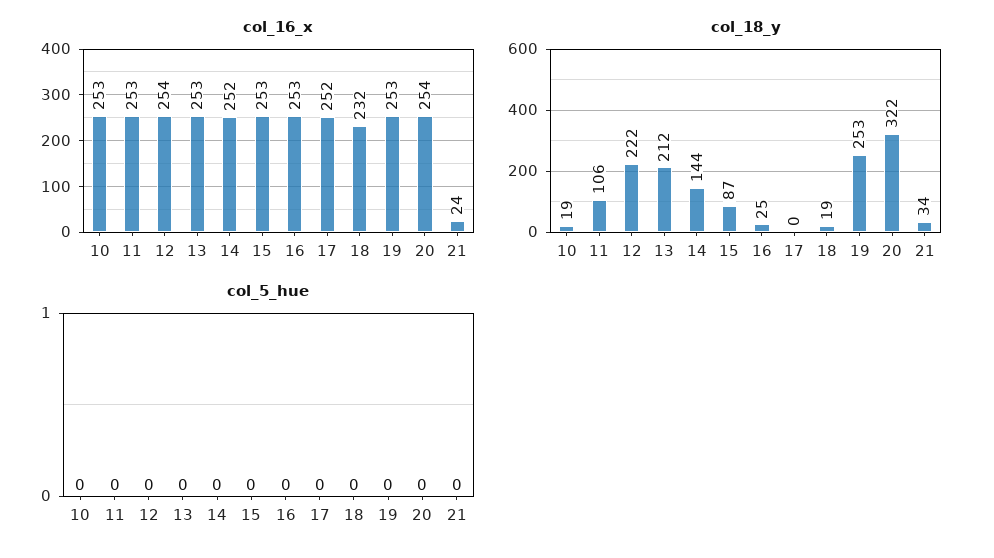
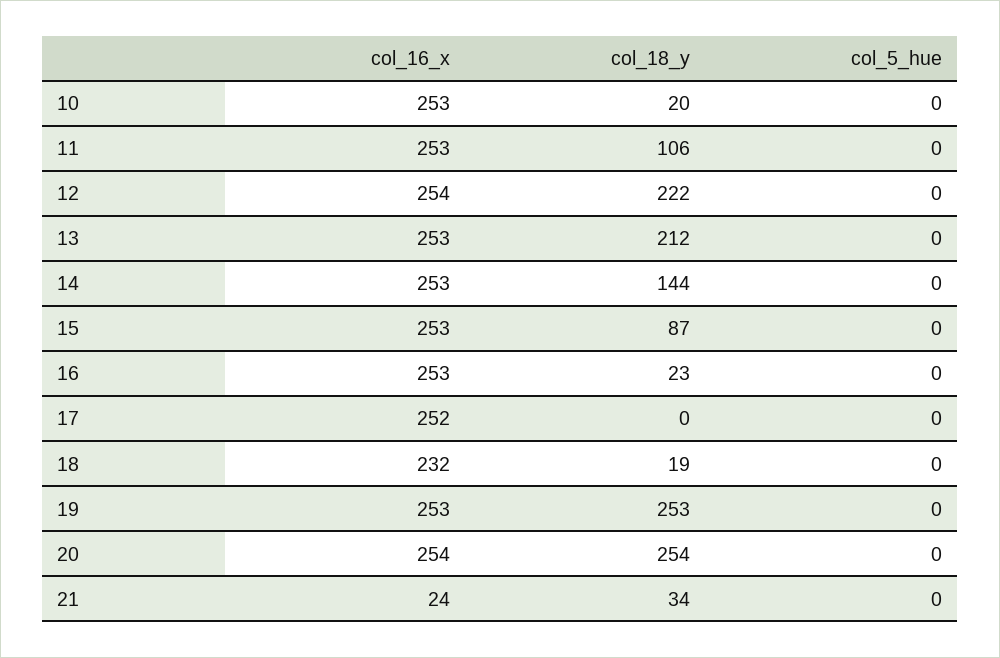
  {
    "col_16_x": {
      "10": 253,
      "11": 253,
      "12": 254,
      "13": 253,
-     "14": 252,
+     "14": 253,
      "15": 253,
      "16": 253,
      "17": 252,
      "18": 232,
      "19": 253,
      "20": 254,
      "21": 24
    },
    "col_18_y": {
-     "10": 19,
+     "10": 20,
      "11": 106,
      "12": 222,
      "13": 212,
      "14": 144,
      "15": 87,
-     "16": 25,
+     "16": 23,
      "17": 0,
      "18": 19,
      "19": 253,
-     "20": 322,
+     "20": 254,
      "21": 34
    },
    "col_5_hue": {
      "10": 0,
      "11": 0,
      "12": 0,
      "13": 0,
      "14": 0,
      "15": 0,
      "16": 0,
      "17": 0,
      "18": 0,
      "19": 0,
      "20": 0,
      "21": 0
    }
  }

